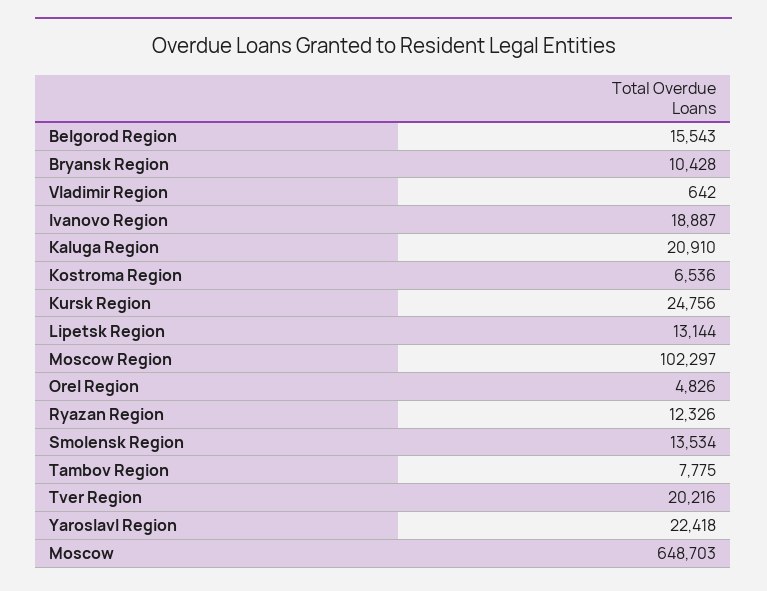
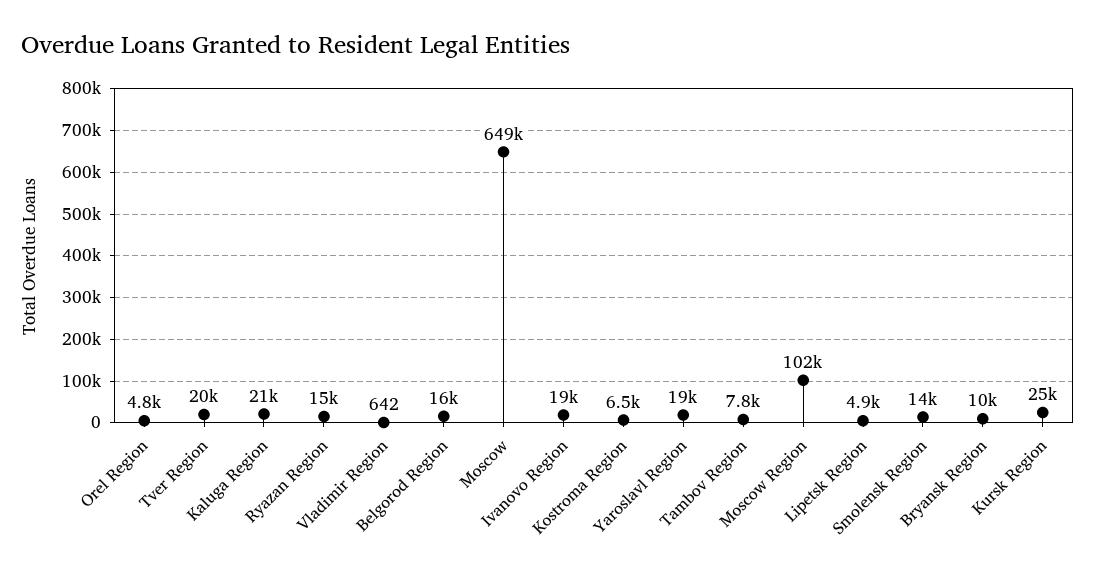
  {
    "Belgorod Region": 15543,
    "Bryansk Region": 10428,
    "Vladimir Region": 642,
    "Ivanovo Region": 18887,
    "Kaluga Region": 20910,
    "Kostroma Region": 6536,
    "Kursk Region": 24756,
-   "Lipetsk Region": 13144,
+   "Lipetsk Region": 4900,
    "Moscow Region": 102297,
    "Orel Region": 4826,
-   "Ryazan Region": 12326,
+   "Ryazan Region": 15000,
    "Smolensk Region": 13534,
    "Tambov Region": 7775,
    "Tver Region": 20216,
-   "Yaroslavl Region": 22418,
+   "Yaroslavl Region": 19000,
    "Moscow": 648703
  }

